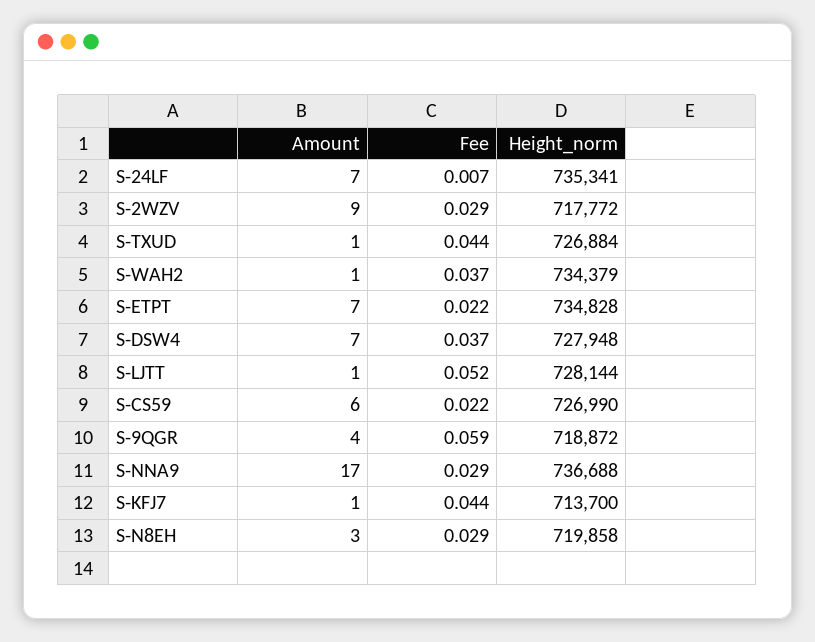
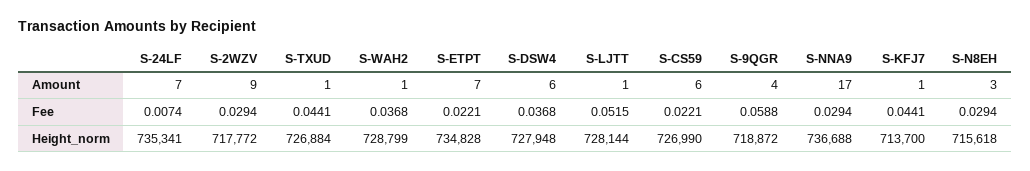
  {
    "Amount": {
      "S-24LF": 7,
      "S-2WZV": 9,
      "S-TXUD": 1,
      "S-WAH2": 1,
      "S-ETPT": 7,
-     "S-DSW4": 7,
+     "S-DSW4": 6,
      "S-LJTT": 1,
      "S-CS59": 6,
      "S-9QGR": 4,
      "S-NNA9": 17,
      "S-KFJ7": 1,
      "S-N8EH": 3
    },
    "Fee": {
      "S-24LF": 0.0074,
      "S-2WZV": 0.0294,
      "S-TXUD": 0.0441,
      "S-WAH2": 0.0368,
      "S-ETPT": 0.0221,
      "S-DSW4": 0.0368,
      "S-LJTT": 0.0515,
      "S-CS59": 0.0221,
      "S-9QGR": 0.0588,
      "S-NNA9": 0.0294,
      "S-KFJ7": 0.0441,
      "S-N8EH": 0.0294
    },
    "Height_norm": {
      "S-24LF": 735341,
      "S-2WZV": 717772,
      "S-TXUD": 726884,
-     "S-WAH2": 734379,
+     "S-WAH2": 728799,
      "S-ETPT": 734828,
      "S-DSW4": 727948,
      "S-LJTT": 728144,
      "S-CS59": 726990,
      "S-9QGR": 718872,
      "S-NNA9": 736688,
      "S-KFJ7": 713700,
-     "S-N8EH": 719858
+     "S-N8EH": 715618
    }
  }

